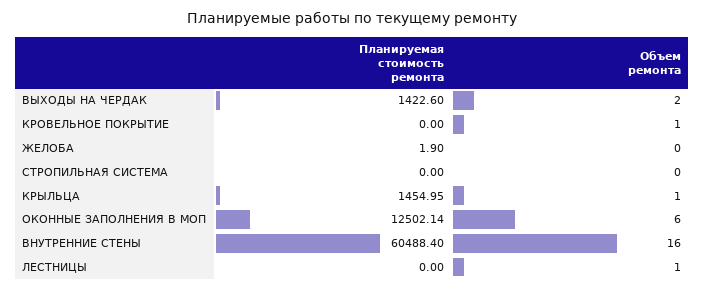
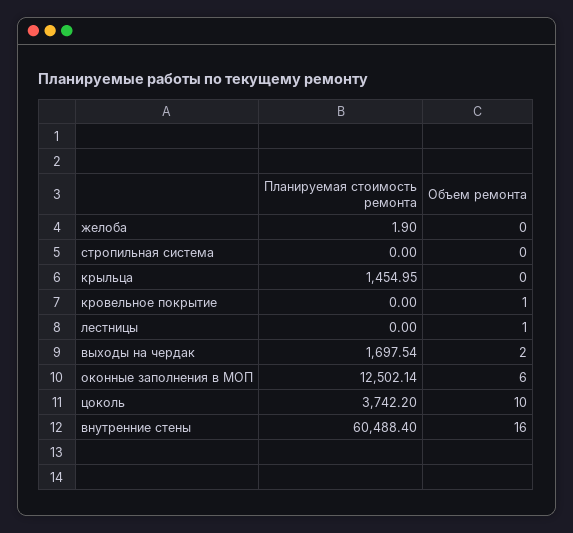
  {
    "Планируемая стоимость ремонта": {
-     "ВЫХОДЫ НА ЧЕРДАК": 1422.6,
+     "ВЫХОДЫ НА ЧЕРДАК": 1697.54,
      "КРОВЕЛЬНОЕ ПОКРЫТИЕ": 0,
      "ЖЕЛОБА": 1.9,
      "СТРОПИЛЬНАЯ СИСТЕМА": 0,
      "КРЫЛЬЦА": 1454.95,
      "ОКОННЫЕ ЗАПОЛНЕНИЯ В МОП": 12502.14,
      "ВНУТРЕННИЕ СТЕНЫ": 60488.4,
-     "ЛЕСТНИЦЫ": 0
+     "ЛЕСТНИЦЫ": 0,
+     "цоколь": 3742.2
    },
    "Объем ремонта": {
      "ВЫХОДЫ НА ЧЕРДАК": 2,
      "КРОВЕЛЬНОЕ ПОКРЫТИЕ": 1,
      "ЖЕЛОБА": 0,
      "СТРОПИЛЬНАЯ СИСТЕМА": 0,
-     "КРЫЛЬЦА": 1,
+     "КРЫЛЬЦА": 0,
      "ОКОННЫЕ ЗАПОЛНЕНИЯ В МОП": 6,
      "ВНУТРЕННИЕ СТЕНЫ": 16,
-     "ЛЕСТНИЦЫ": 1
+     "ЛЕСТНИЦЫ": 1,
+     "цоколь": 10
    }
  }

